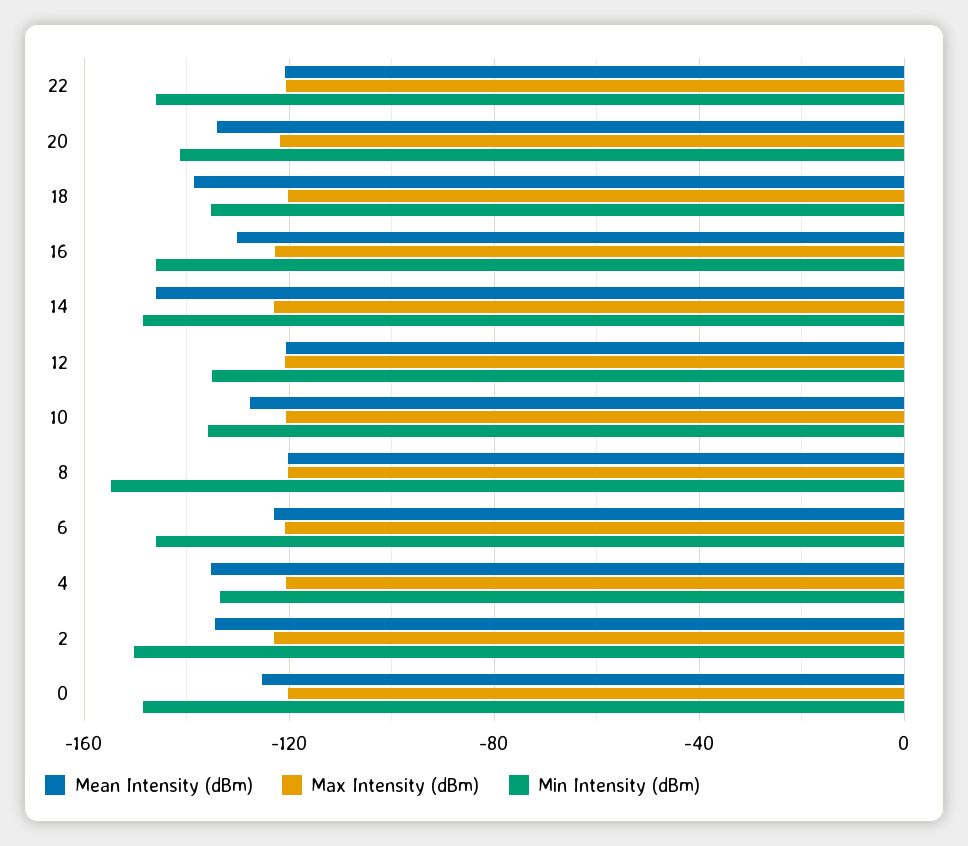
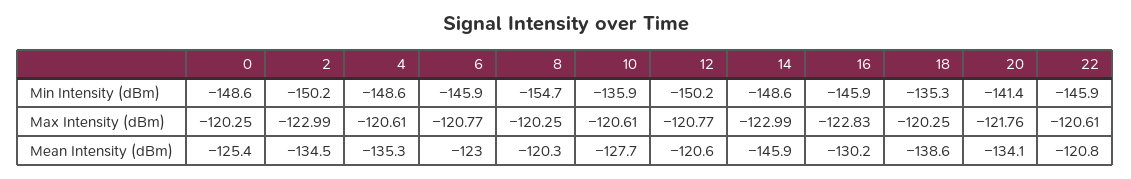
  {
    "Mean Intensity (dBm)": {
      "22": -120.8,
      "20": -134.1,
      "18": -138.6,
      "16": -130.2,
      "14": -145.9,
      "12": -120.6,
      "10": -127.7,
      "8": -120.3,
      "6": -123,
      "4": -135.3,
      "2": -134.5,
      "0": -125.4
    },
    "Max Intensity (dBm)": {
      "22": -120.61,
      "20": -121.76,
      "18": -120.25,
      "16": -122.83,
      "14": -122.99,
      "12": -120.77,
      "10": -120.61,
      "8": -120.25,
      "6": -120.77,
      "4": -120.61,
      "2": -122.99,
      "0": -120.25
    },
    "Min Intensity (dBm)": {
      "22": -145.9,
      "20": -141.4,
      "18": -135.3,
      "16": -145.9,
      "14": -148.6,
-     "12": -135,
+     "12": -150.2,
      "10": -135.9,
      "8": -154.7,
      "6": -145.9,
-     "4": -135,
+     "4": -148.6,
      "2": -150.2,
      "0": -148.6
    }
  }

